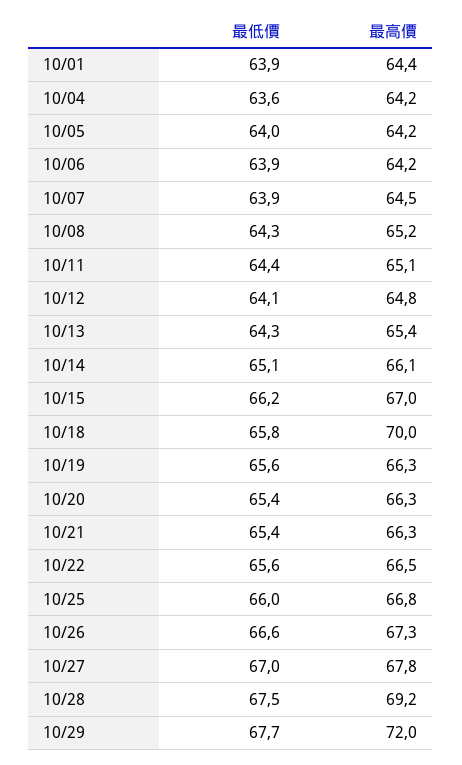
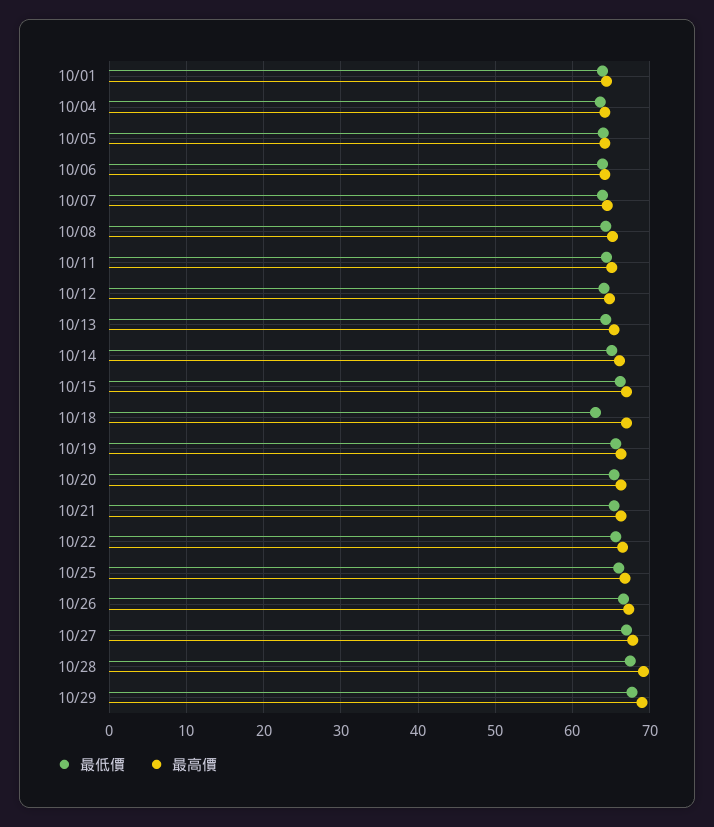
  {
    "最低價": {
      "10/01": 63.9,
      "10/04": 63.6,
      "10/05": 64,
      "10/06": 63.9,
      "10/07": 63.9,
      "10/08": 64.3,
      "10/11": 64.4,
      "10/12": 64.1,
      "10/13": 64.3,
      "10/14": 65.1,
      "10/15": 66.2,
-     "10/18": 65.8,
+     "10/18": 63,
      "10/19": 65.6,
      "10/20": 65.4,
      "10/21": 65.4,
      "10/22": 65.6,
      "10/25": 66,
      "10/26": 66.6,
      "10/27": 67,
      "10/28": 67.5,
      "10/29": 67.7
    },
    "最高價": {
      "10/01": 64.4,
      "10/04": 64.2,
      "10/05": 64.2,
      "10/06": 64.2,
      "10/07": 64.5,
      "10/08": 65.2,
      "10/11": 65.1,
      "10/12": 64.8,
      "10/13": 65.4,
      "10/14": 66.1,
      "10/15": 67,
-     "10/18": 70,
+     "10/18": 67,
      "10/19": 66.3,
      "10/20": 66.3,
      "10/21": 66.3,
      "10/22": 66.5,
      "10/25": 66.8,
      "10/26": 67.3,
      "10/27": 67.8,
      "10/28": 69.2,
-     "10/29": 72
+     "10/29": 69
    }
  }

